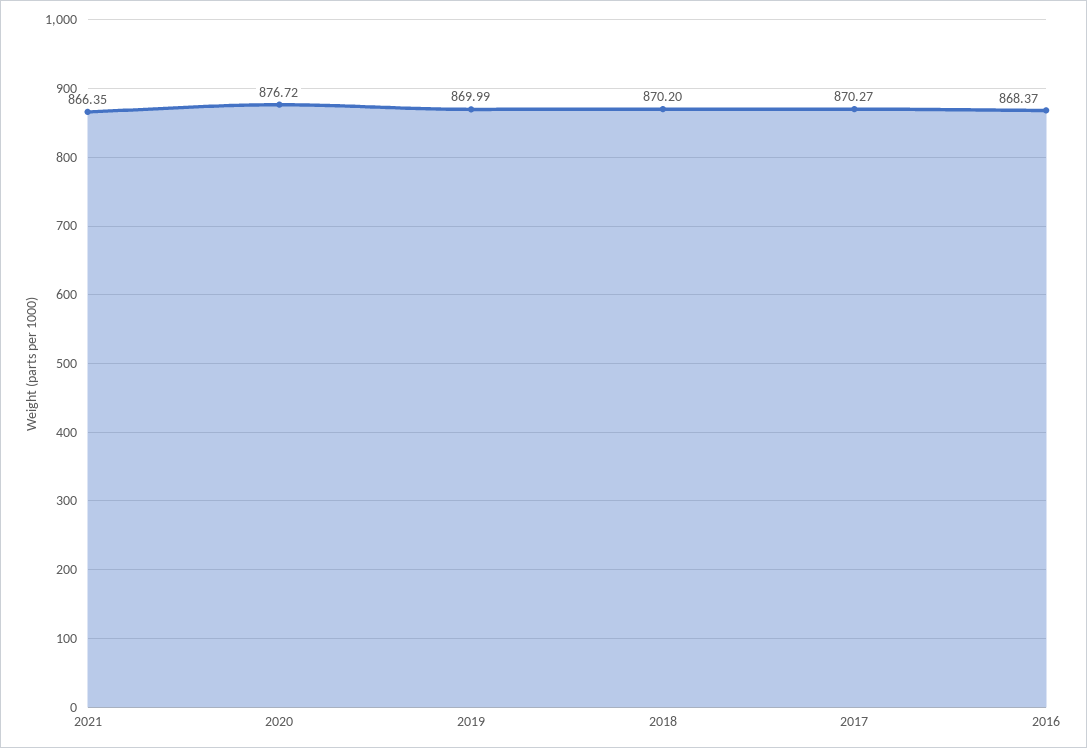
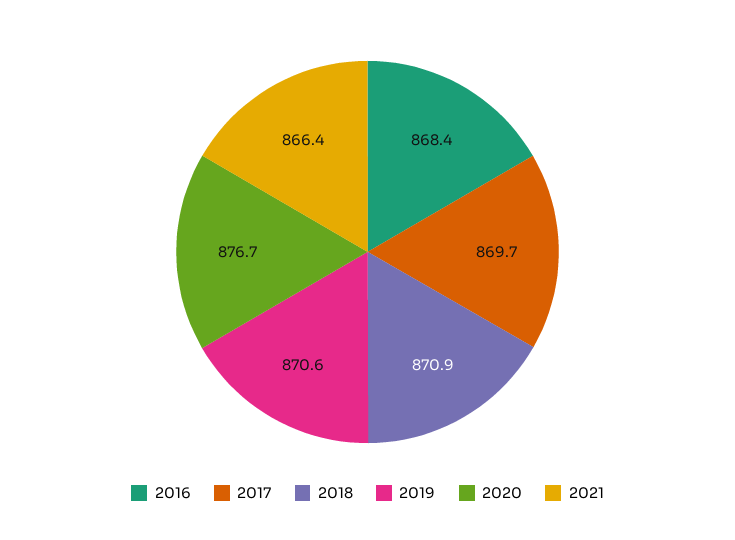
  {
    "2021": 866.35,
    "2020": 876.72,
-   "2019": 869.99,
+   "2019": 870.6,
-   "2018": 870.2,
+   "2018": 870.9,
-   "2017": 870.27,
+   "2017": 869.7,
    "2016": 868.37
  }

